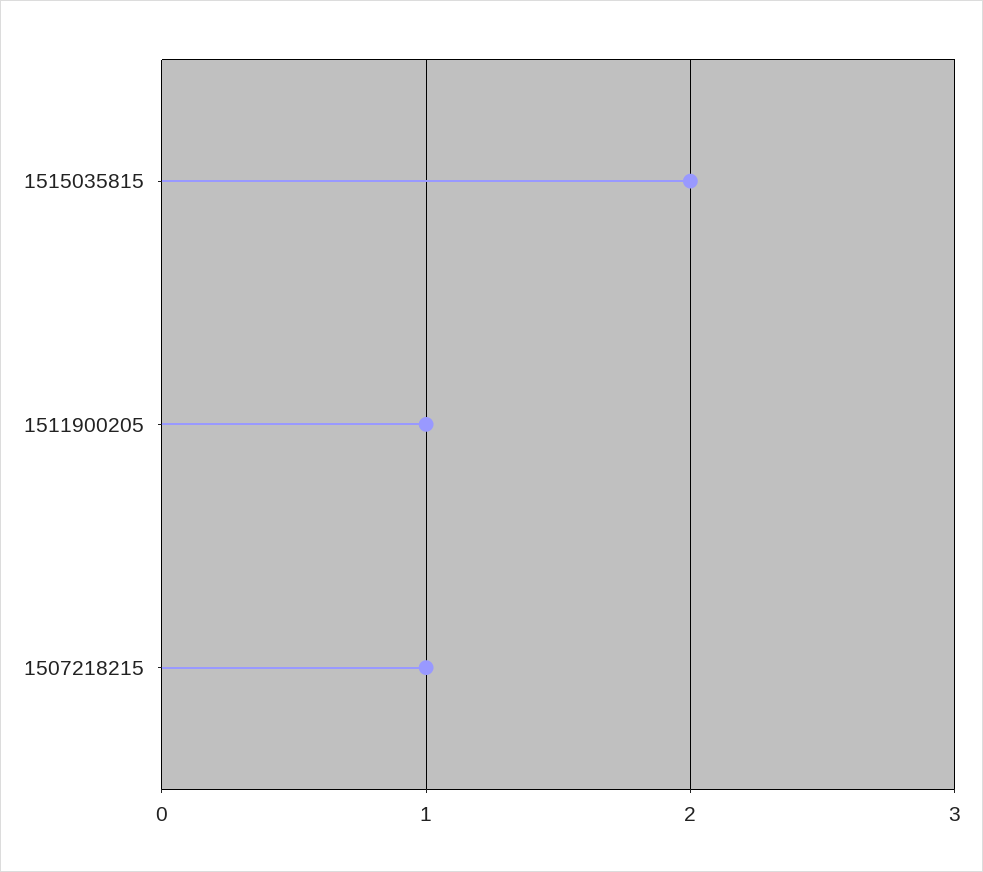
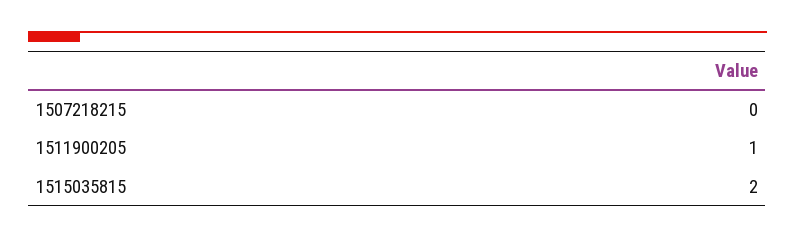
  {
    "1515035815": 2,
    "1511900205": 1,
-   "1507218215": 1
+   "1507218215": 0
  }

